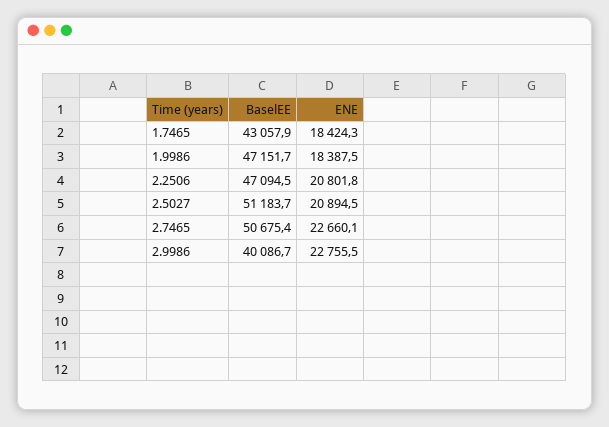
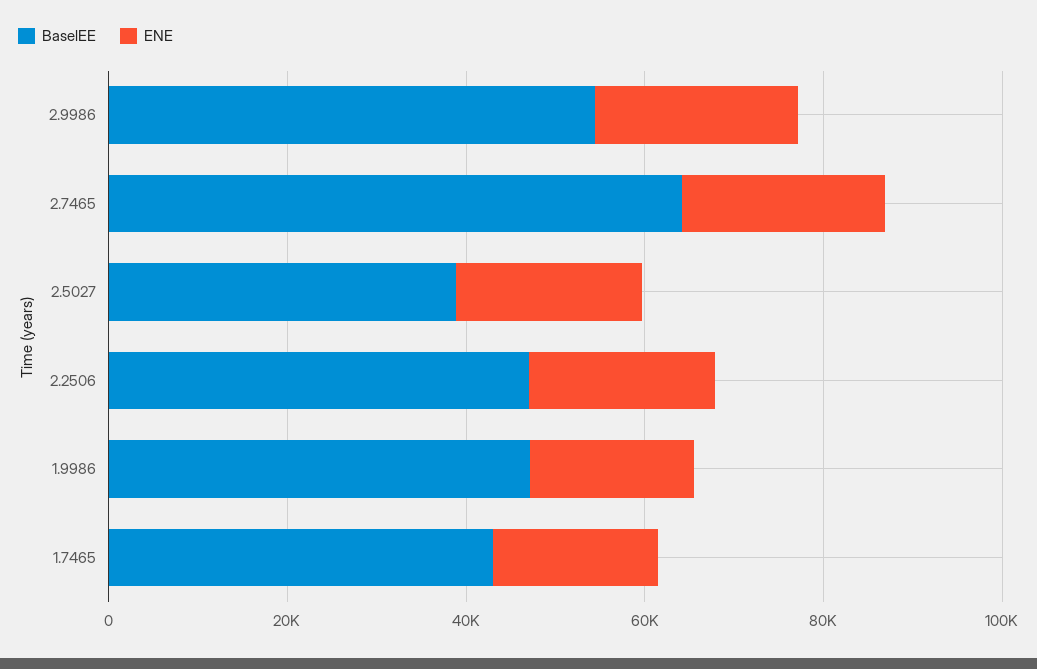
  {
    "BaselEE": {
      "1.7465": 43057.9,
      "1.9986": 47151.7,
      "2.2506": 47094.5,
-     "2.5027": 51183.7,
+     "2.5027": 40000,
-     "2.7465": 50675.4,
+     "2.7465": 65000,
-     "2.9986": 40086.7
+     "2.9986": 55000
    },
    "ENE": {
      "1.7465": 18424.3,
      "1.9986": 18387.5,
      "2.2506": 20801.8,
      "2.5027": 20894.5,
      "2.7465": 22660.1,
      "2.9986": 22755.5
    }
  }

